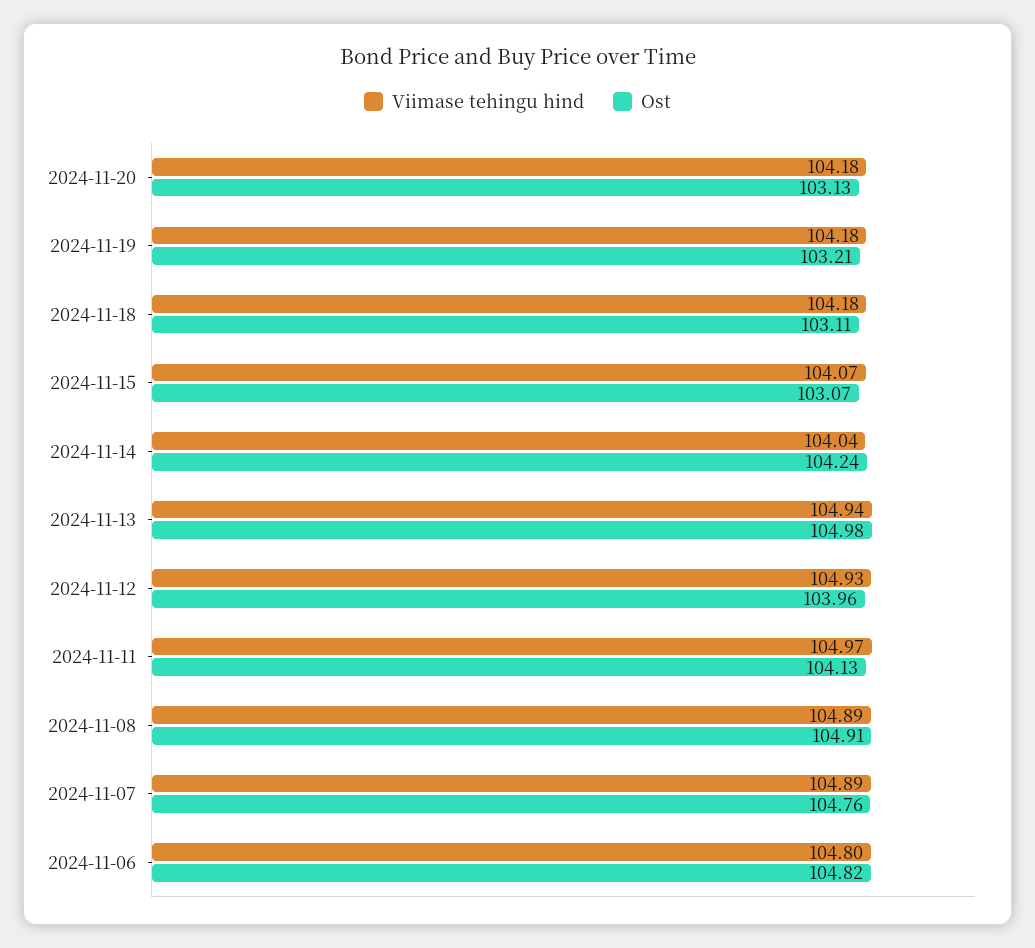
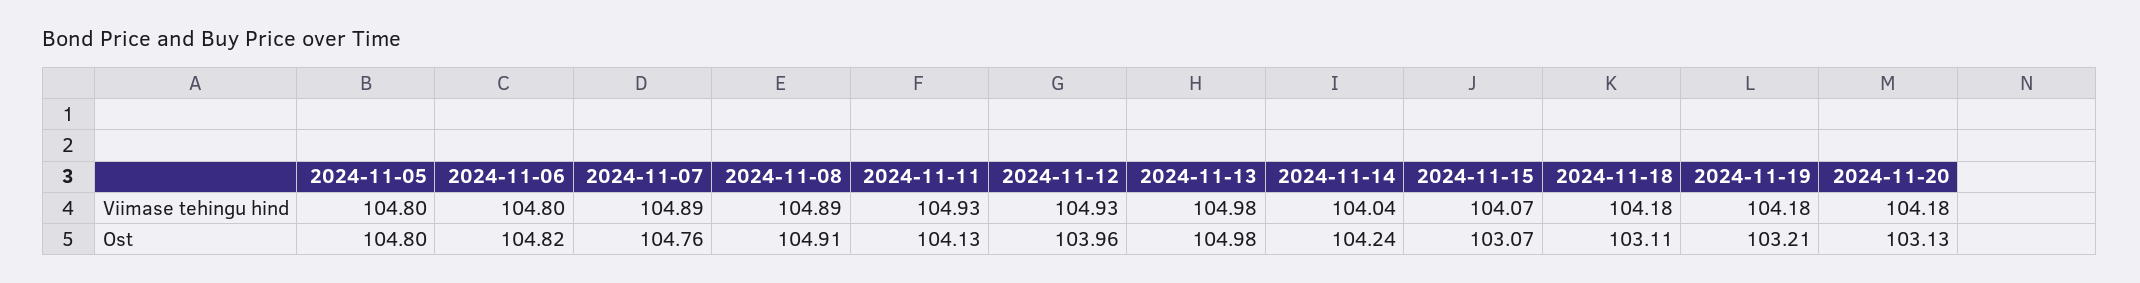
  {
    "Viimase tehingu hind": {
      "2024-11-20": 104.18,
      "2024-11-19": 104.18,
      "2024-11-18": 104.18,
      "2024-11-15": 104.07,
      "2024-11-14": 104.04,
-     "2024-11-13": 104.94,
+     "2024-11-13": 104.98,
      "2024-11-12": 104.93,
-     "2024-11-11": 104.97,
+     "2024-11-11": 104.93,
      "2024-11-08": 104.89,
      "2024-11-07": 104.89,
-     "2024-11-06": 104.8
+     "2024-11-06": 104.8,
+     "2024-11-05": 104.8
    },
    "Ost": {
      "2024-11-20": 103.13,
      "2024-11-19": 103.21,
      "2024-11-18": 103.11,
      "2024-11-15": 103.07,
      "2024-11-14": 104.24,
      "2024-11-13": 104.98,
      "2024-11-12": 103.96,
      "2024-11-11": 104.13,
      "2024-11-08": 104.91,
      "2024-11-07": 104.76,
-     "2024-11-06": 104.82
+     "2024-11-06": 104.82,
+     "2024-11-05": 104.8
    }
  }

